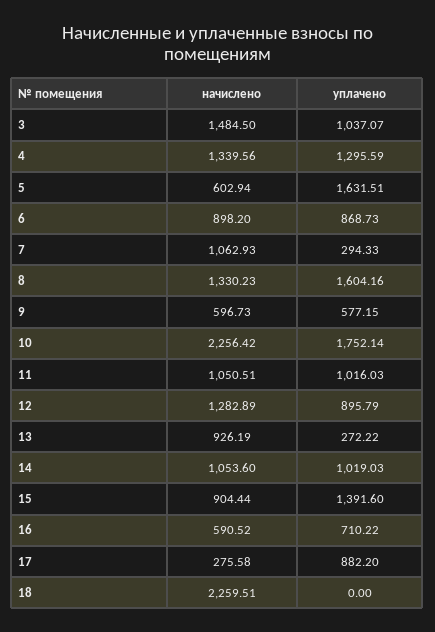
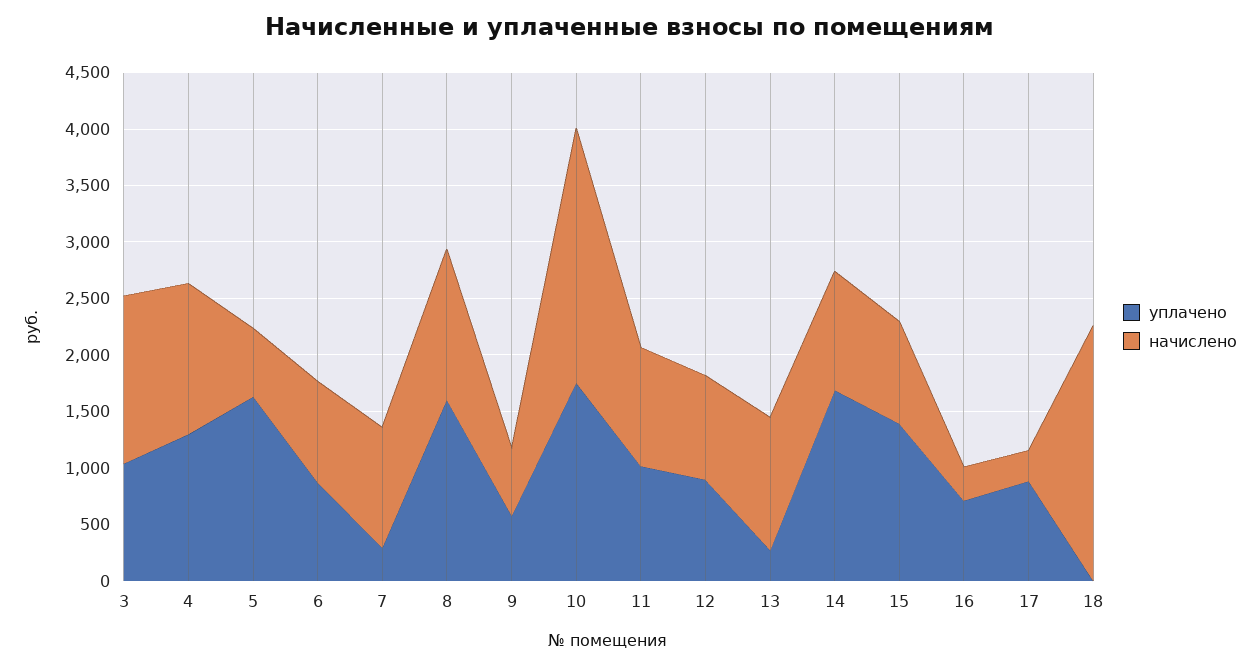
  {
    "начислено": {
      "3": 1484.5,
      "4": 1339.56,
      "5": 602.94,
      "6": 898.2,
      "7": 1062.93,
      "8": 1330.23,
      "9": 596.73,
      "10": 2256.42,
      "11": 1050.51,
-     "12": 1282.89,
+     "12": 900,
-     "13": 926.19,
+     "13": 1200,
      "14": 1053.6,
      "15": 904.44,
-     "16": 590.52,
+     "16": 300,
      "17": 275.58,
      "18": 2259.51
    },
    "уплачено": {
      "3": 1037.07,
      "4": 1295.59,
      "5": 1631.51,
      "6": 868.73,
      "7": 294.33,
      "8": 1604.16,
      "9": 577.15,
      "10": 1752.14,
      "11": 1016.03,
      "12": 895.79,
      "13": 272.22,
-     "14": 1019.03,
+     "14": 1700,
      "15": 1391.6,
      "16": 710.22,
      "17": 882.2,
      "18": 0
    }
  }

